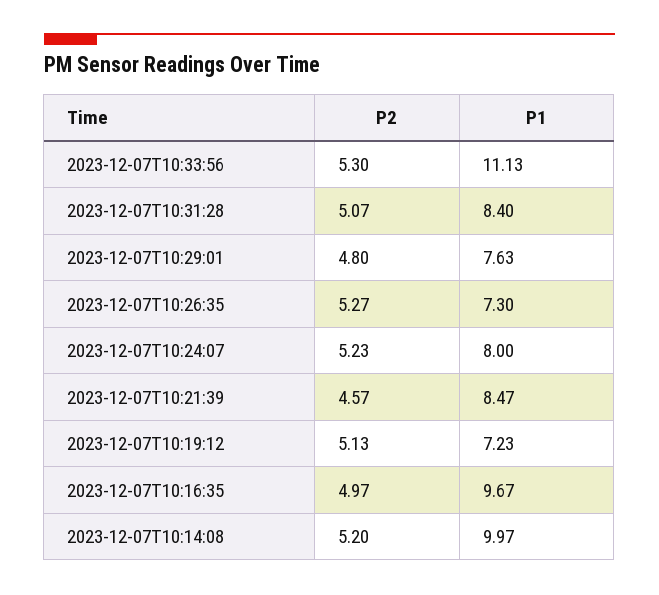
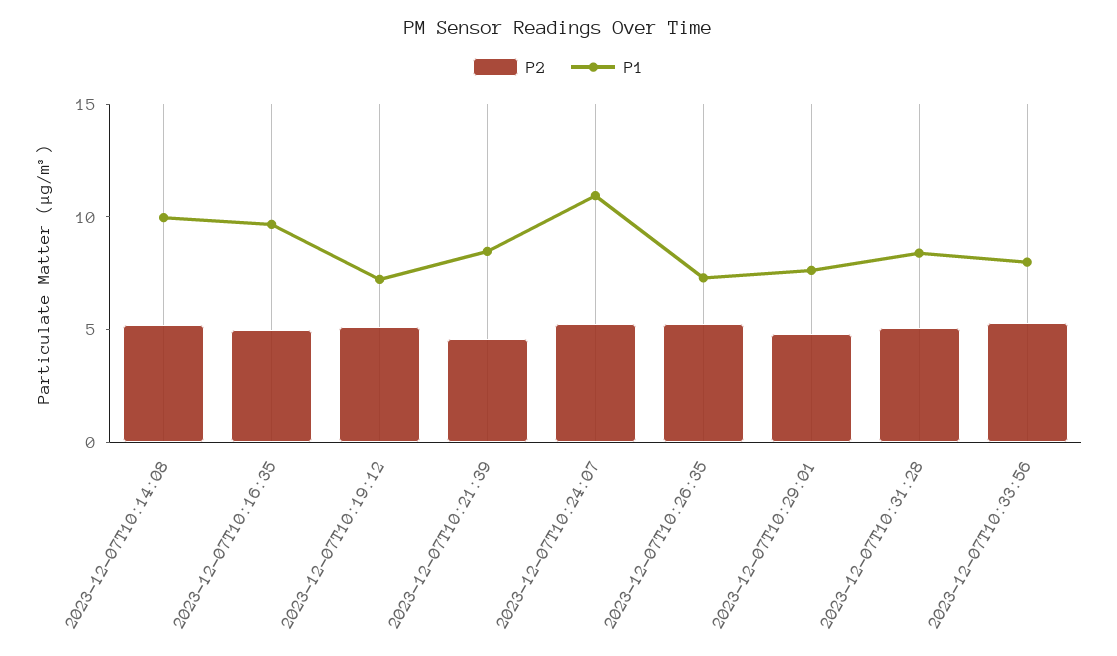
  {
    "P2": {
      "2023-12-07T10:33:56": 5.3,
      "2023-12-07T10:31:28": 5.07,
      "2023-12-07T10:29:01": 4.8,
      "2023-12-07T10:26:35": 5.27,
      "2023-12-07T10:24:07": 5.23,
      "2023-12-07T10:21:39": 4.57,
      "2023-12-07T10:19:12": 5.13,
      "2023-12-07T10:16:35": 4.97,
      "2023-12-07T10:14:08": 5.2
    },
    "P1": {
-     "2023-12-07T10:33:56": 11.13,
+     "2023-12-07T10:33:56": 8,
      "2023-12-07T10:31:28": 8.4,
      "2023-12-07T10:29:01": 7.63,
      "2023-12-07T10:26:35": 7.3,
-     "2023-12-07T10:24:07": 8,
+     "2023-12-07T10:24:07": 11,
      "2023-12-07T10:21:39": 8.47,
      "2023-12-07T10:19:12": 7.23,
      "2023-12-07T10:16:35": 9.67,
      "2023-12-07T10:14:08": 9.97
    }
  }

